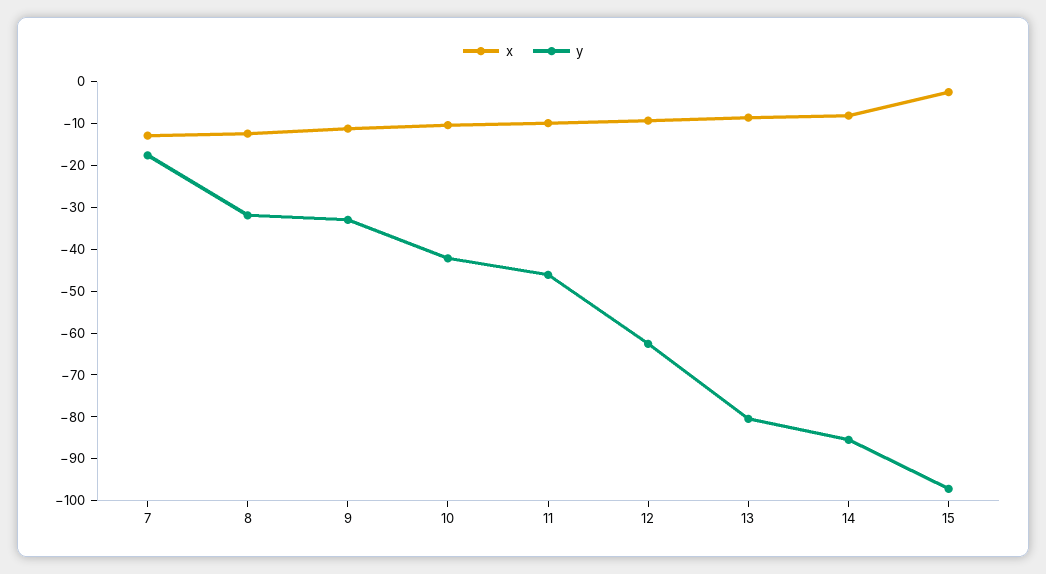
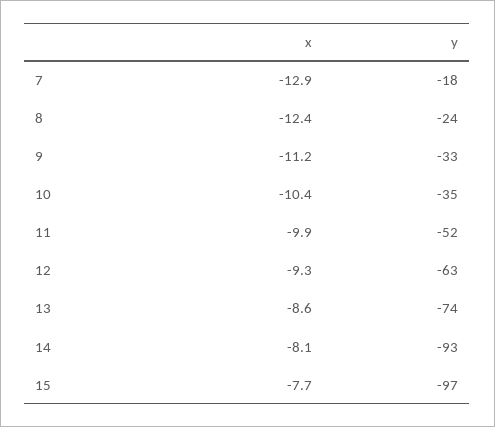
  {
    "x": {
      "7": -12.9,
      "8": -12.4,
      "9": -11.2,
      "10": -10.4,
      "11": -9.9,
      "12": -9.3,
      "13": -8.6,
      "14": -8.1,
-     "15": -2
+     "15": -7.7
    },
    "y": {
      "7": -18,
-     "8": -32,
+     "8": -24,
      "9": -33,
-     "10": -42,
+     "10": -35,
-     "11": -46,
+     "11": -52,
      "12": -63,
-     "13": -80,
+     "13": -74,
-     "14": -86,
+     "14": -93,
      "15": -97
    }
  }

